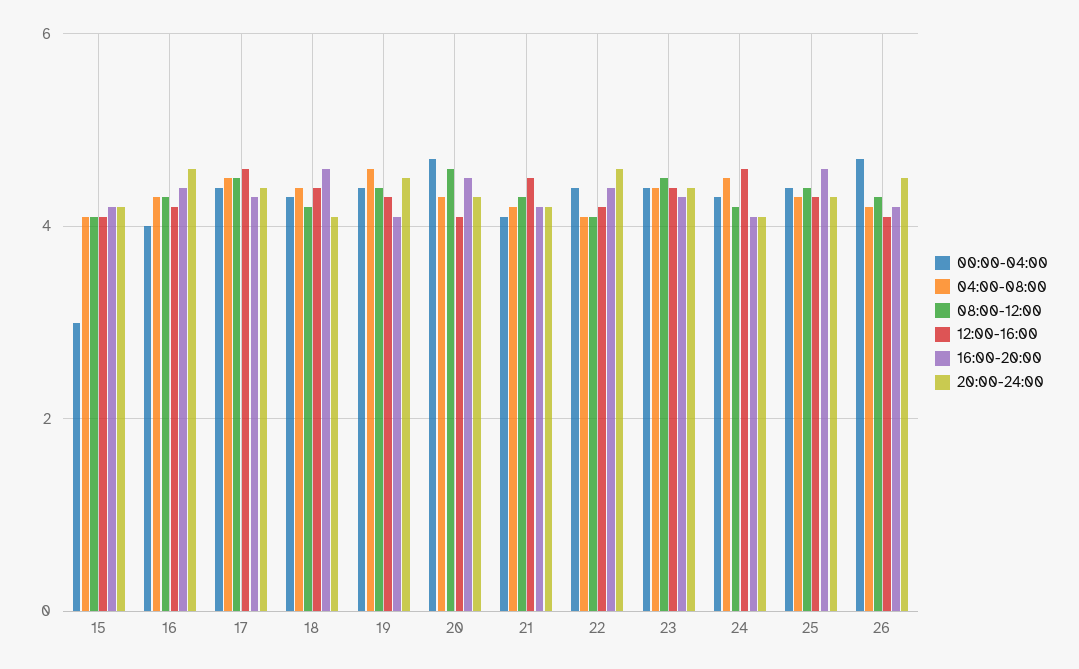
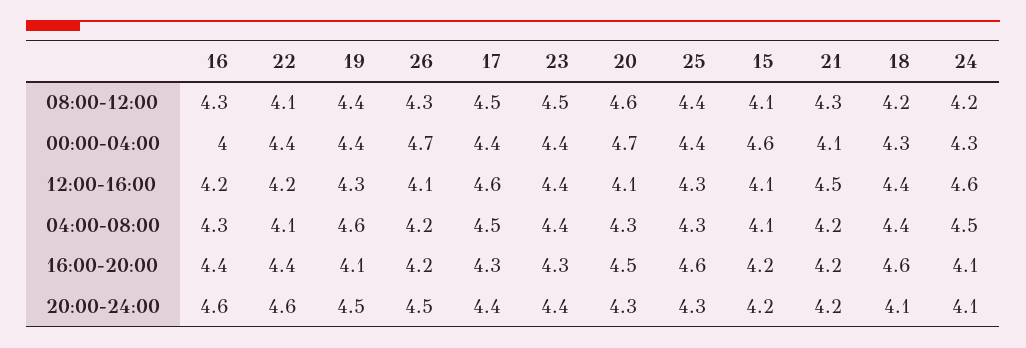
  {
    "00:00-04:00": {
-     "15": 3,
+     "15": 4.6,
      "16": 4,
      "17": 4.4,
      "18": 4.3,
      "19": 4.4,
      "20": 4.7,
      "21": 4.1,
      "22": 4.4,
      "23": 4.4,
      "24": 4.3,
      "25": 4.4,
      "26": 4.7
    },
    "04:00-08:00": {
      "15": 4.1,
      "16": 4.3,
      "17": 4.5,
      "18": 4.4,
      "19": 4.6,
      "20": 4.3,
      "21": 4.2,
      "22": 4.1,
      "23": 4.4,
      "24": 4.5,
      "25": 4.3,
      "26": 4.2
    },
    "08:00-12:00": {
      "15": 4.1,
      "16": 4.3,
      "17": 4.5,
      "18": 4.2,
      "19": 4.4,
      "20": 4.6,
      "21": 4.3,
      "22": 4.1,
      "23": 4.5,
      "24": 4.2,
      "25": 4.4,
      "26": 4.3
    },
    "12:00-16:00": {
      "15": 4.1,
      "16": 4.2,
      "17": 4.6,
      "18": 4.4,
      "19": 4.3,
      "20": 4.1,
      "21": 4.5,
      "22": 4.2,
      "23": 4.4,
      "24": 4.6,
      "25": 4.3,
      "26": 4.1
    },
    "16:00-20:00": {
      "15": 4.2,
      "16": 4.4,
      "17": 4.3,
      "18": 4.6,
      "19": 4.1,
      "20": 4.5,
      "21": 4.2,
      "22": 4.4,
      "23": 4.3,
      "24": 4.1,
      "25": 4.6,
      "26": 4.2
    },
    "20:00-24:00": {
      "15": 4.2,
      "16": 4.6,
      "17": 4.4,
      "18": 4.1,
      "19": 4.5,
      "20": 4.3,
      "21": 4.2,
      "22": 4.6,
      "23": 4.4,
      "24": 4.1,
      "25": 4.3,
      "26": 4.5
    }
  }

